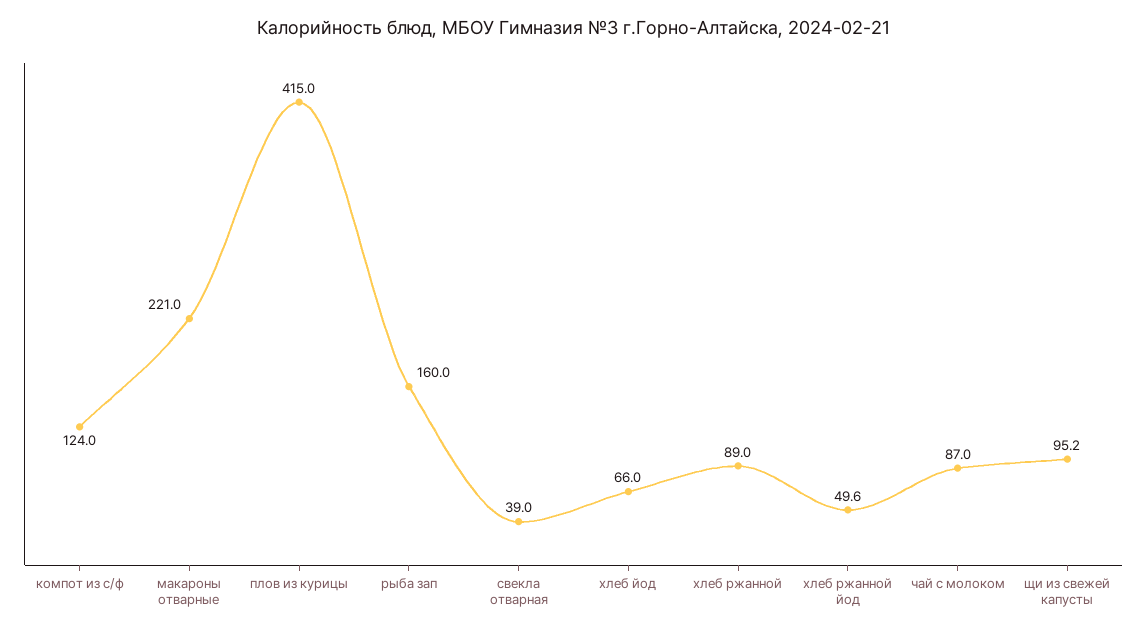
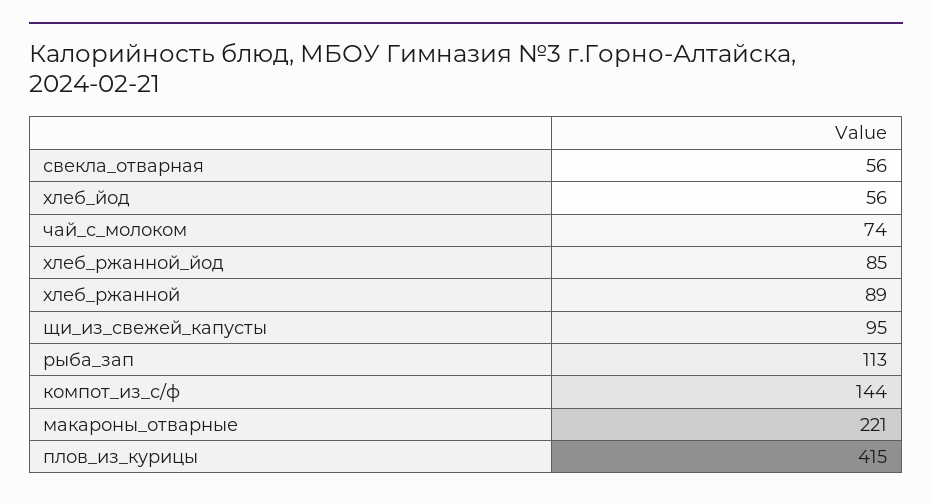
  {
-   "компот из с/ф": 124,
+   "компот из с/ф": 144,
    "макароны отварные": 221,
    "плов из курицы": 415,
-   "рыба зап": 160,
+   "рыба зап": 113,
-   "свекла отварная": 39,
+   "свекла отварная": 56,
-   "хлеб йод": 66,
+   "хлеб йод": 56,
    "хлеб ржанной": 89,
-   "хлеб ржанной йод": 49.6,
+   "хлеб ржанной йод": 85,
-   "чай с молоком": 87,
+   "чай с молоком": 74,
    "щи из свежей капусты": 95.2
  }

